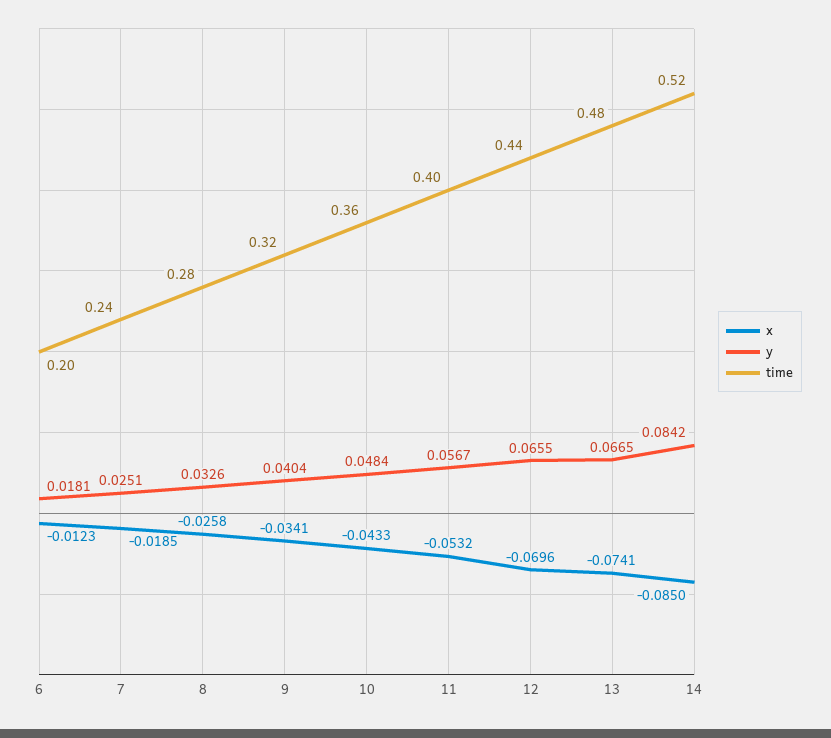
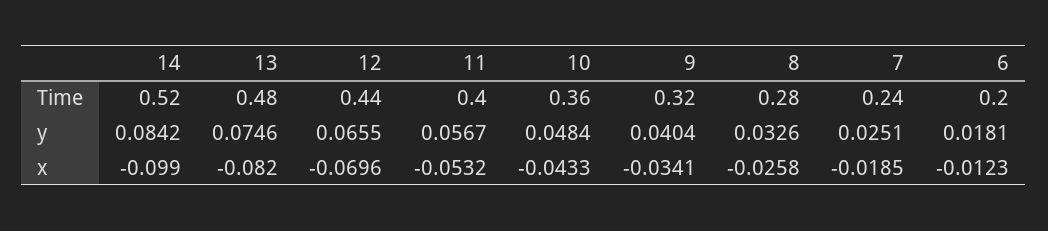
  {
    "x": {
      "6": -0.0123,
      "7": -0.0185,
      "8": -0.0258,
      "9": -0.0341,
      "10": -0.0433,
      "11": -0.0532,
      "12": -0.0696,
-     "13": -0.0741,
+     "13": -0.082,
-     "14": -0.085
+     "14": -0.099
    },
    "y": {
      "6": 0.0181,
      "7": 0.0251,
      "8": 0.0326,
      "9": 0.0404,
      "10": 0.0484,
      "11": 0.0567,
      "12": 0.0655,
-     "13": 0.0665,
+     "13": 0.0746,
      "14": 0.0842
    },
    "time": {
      "6": 0.2,
      "7": 0.24,
      "8": 0.28,
      "9": 0.32,
      "10": 0.36,
      "11": 0.4,
      "12": 0.44,
      "13": 0.48,
      "14": 0.52
    }
  }

